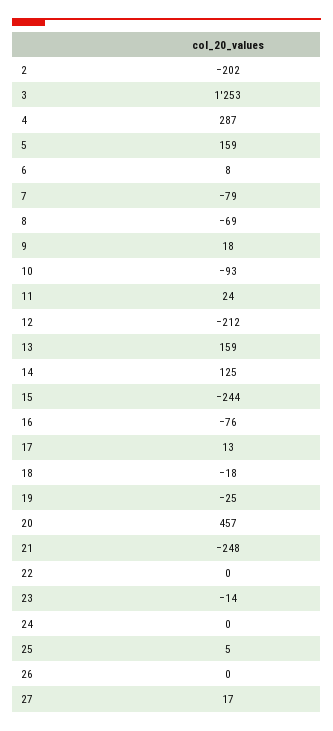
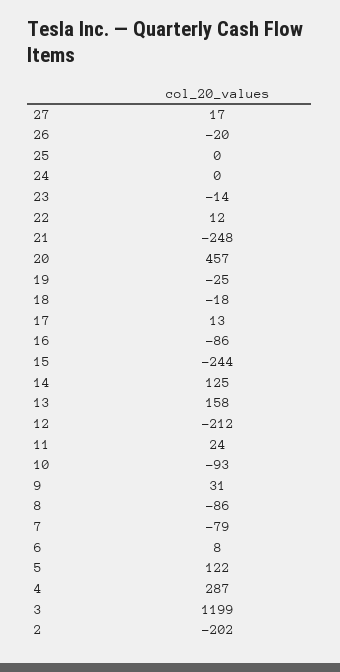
  {
    "2": -202,
-   "3": 1253,
+   "3": 1199,
    "4": 287,
-   "5": 159,
+   "5": 122,
    "6": 8,
    "7": -79,
-   "8": -69,
+   "8": -86,
-   "9": 18,
+   "9": 31,
    "10": -93,
    "11": 24,
    "12": -212,
-   "13": 159,
+   "13": 158,
    "14": 125,
    "15": -244,
-   "16": -76,
+   "16": -86,
    "17": 13,
    "18": -18,
    "19": -25,
    "20": 457,
    "21": -248,
-   "22": 0,
+   "22": 12,
    "23": -14,
    "24": 0,
-   "25": 5,
+   "25": 0,
-   "26": 0,
+   "26": -20,
    "27": 17
  }

